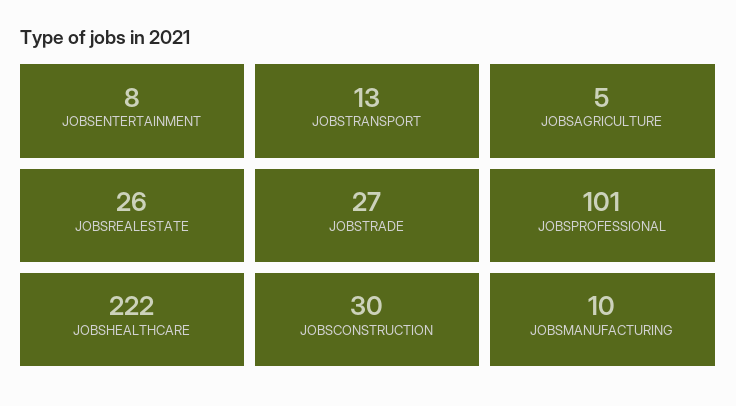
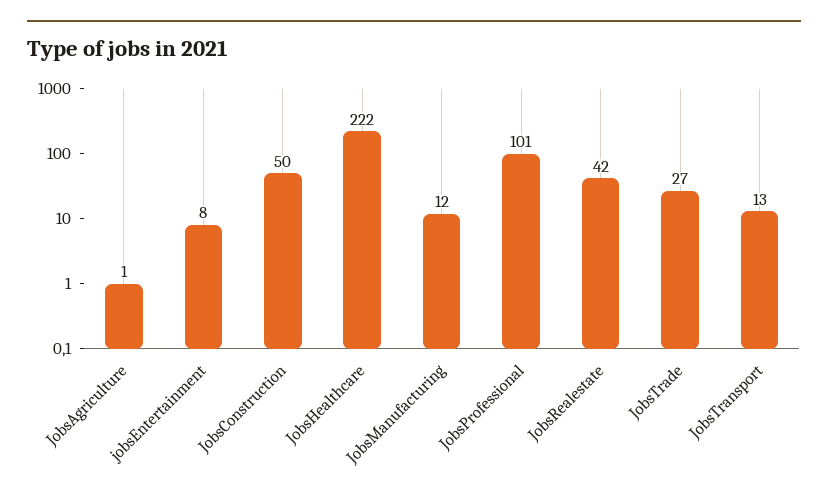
  {
    "JOBSENTERTAINMENT": 8,
    "JOBSTRANSPORT": 13,
-   "JOBSAGRICULTURE": 5,
+   "JOBSAGRICULTURE": 1,
-   "JOBSREALESTATE": 26,
+   "JOBSREALESTATE": 42,
    "JOBSTRADE": 27,
    "JOBSPROFESSIONAL": 101,
    "JOBSHEALTHCARE": 222,
-   "JOBSCONSTRUCTION": 30,
+   "JOBSCONSTRUCTION": 50,
-   "JOBSMANUFACTURING": 10
+   "JOBSMANUFACTURING": 12
  }

